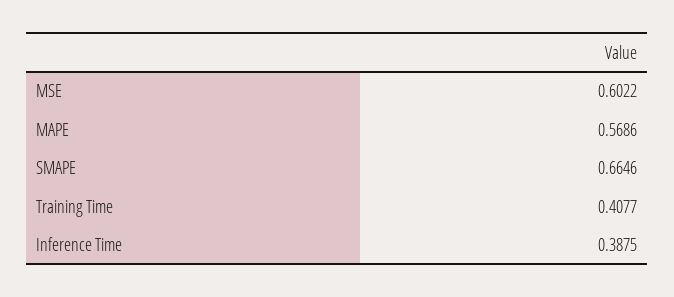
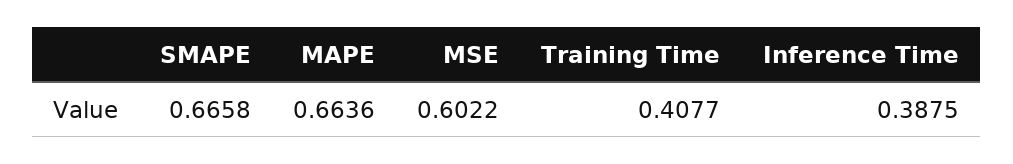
  {
    "MSE": 0.6022,
-   "MAPE": 0.5686,
+   "MAPE": 0.6636,
-   "SMAPE": 0.6646,
+   "SMAPE": 0.6658,
    "Training Time": 0.4077,
    "Inference Time": 0.3875
  }

